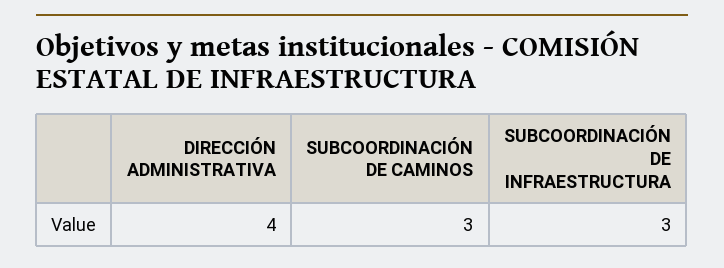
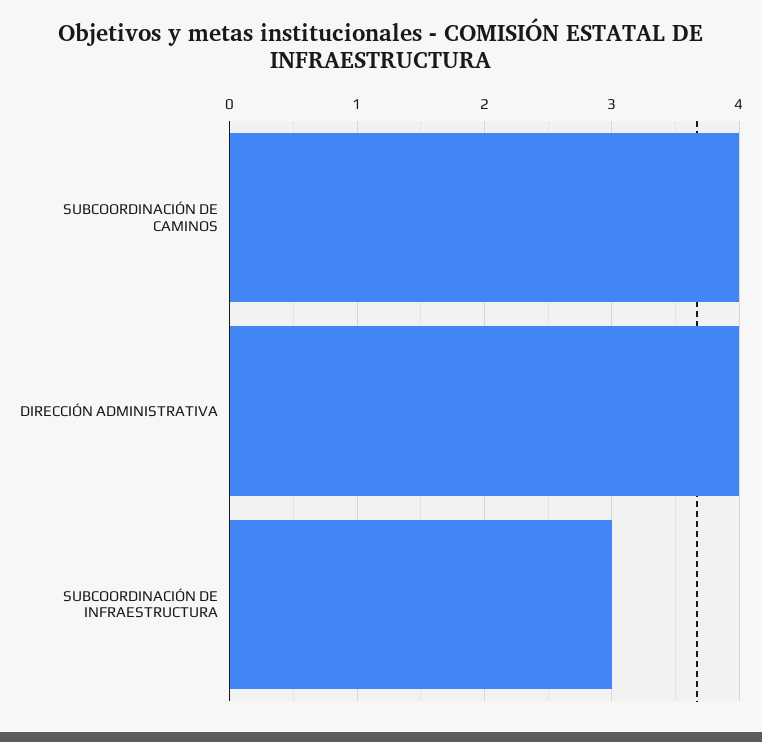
  {
    "DIRECCIÓN ADMINISTRATIVA": 4,
-   "SUBCOORDINACIÓN DE CAMINOS": 3,
+   "SUBCOORDINACIÓN DE CAMINOS": 4,
    "SUBCOORDINACIÓN DE INFRAESTRUCTURA": 3
  }

